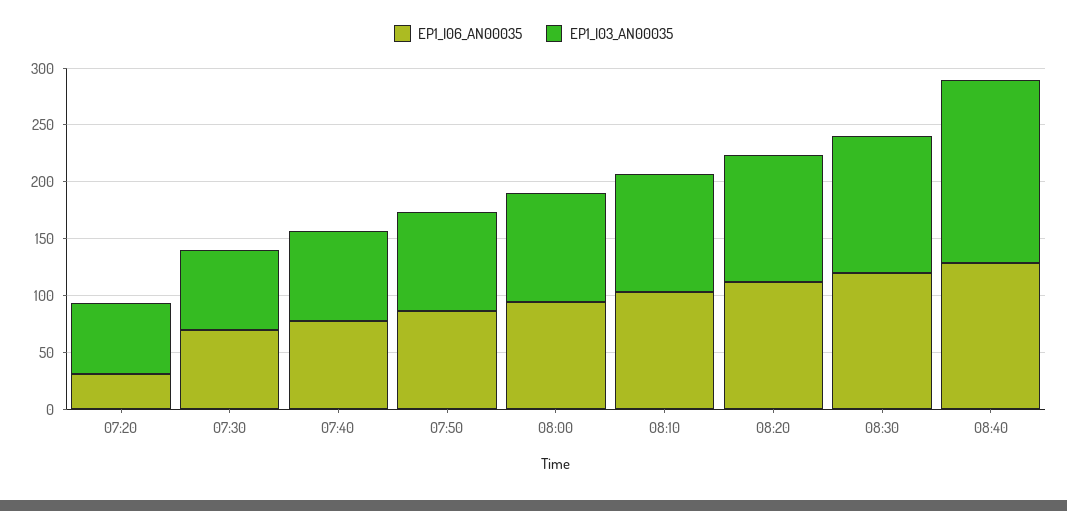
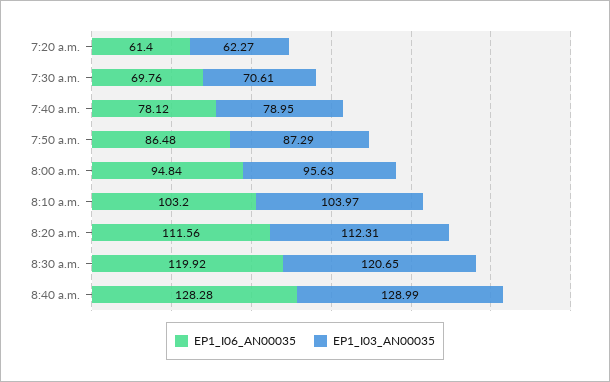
  {
    "EP1_I06_AN00035": {
-     "07:20": 30,
+     "07:20": 61.4,
      "07:30": 69.76,
      "07:40": 78.12,
      "07:50": 86.48,
      "08:00": 94.84,
      "08:10": 103.2,
      "08:20": 111.56,
      "08:30": 119.92,
      "08:40": 128.28
    },
    "EP1_I03_AN00035": {
      "07:20": 62.27,
      "07:30": 70.61,
      "07:40": 78.95,
      "07:50": 87.29,
      "08:00": 95.63,
      "08:10": 103.97,
      "08:20": 112.31,
      "08:30": 120.65,
-     "08:40": 160
+     "08:40": 128.99
    }
  }

